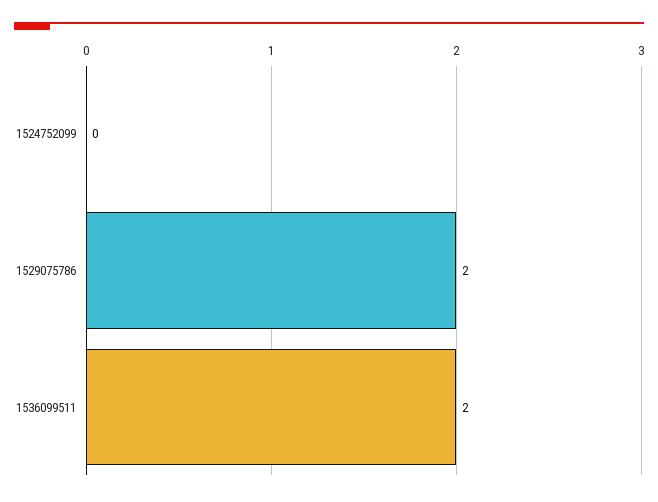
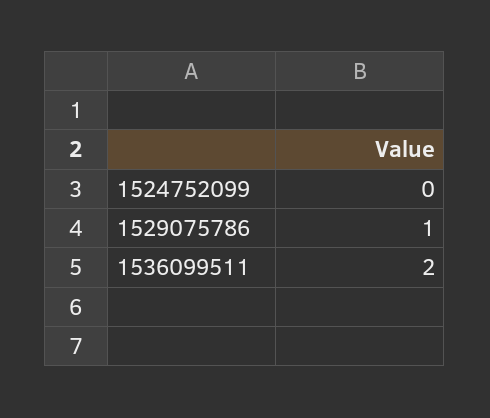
  {
    "1524752099": 0,
-   "1529075786": 2,
+   "1529075786": 1,
    "1536099511": 2
  }

